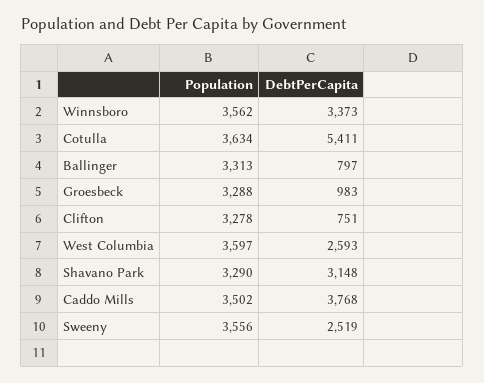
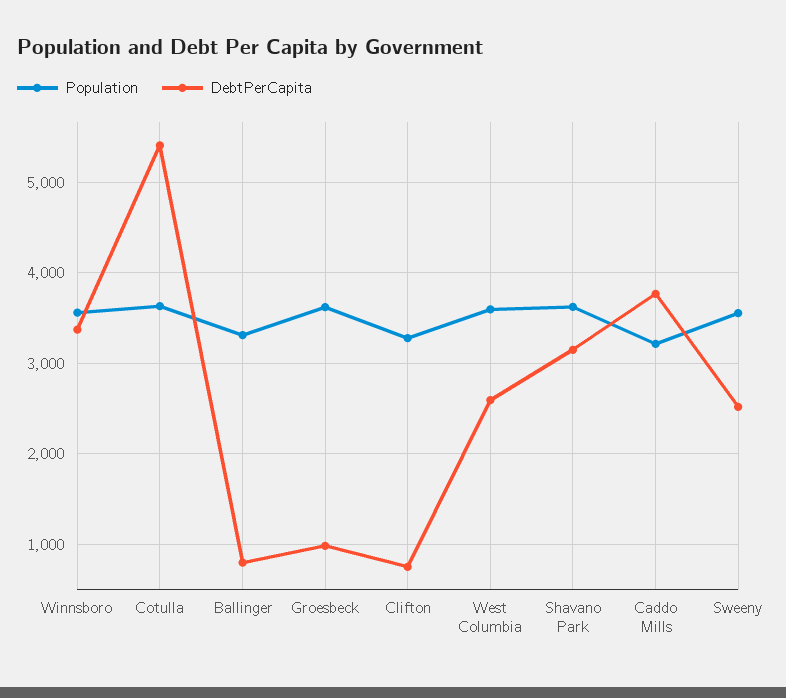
  {
    "Population": {
      "Winnsboro": 3562,
      "Cotulla": 3634,
      "Ballinger": 3313,
-     "Groesbeck": 3288,
+     "Groesbeck": 3600,
      "Clifton": 3278,
      "West Columbia": 3597,
-     "Shavano Park": 3290,
+     "Shavano Park": 3600,
-     "Caddo Mills": 3502,
+     "Caddo Mills": 3200,
      "Sweeny": 3556
    },
    "DebtPerCapita": {
      "Winnsboro": 3373,
      "Cotulla": 5411,
      "Ballinger": 797,
      "Groesbeck": 983,
      "Clifton": 751,
      "West Columbia": 2593,
      "Shavano Park": 3148,
      "Caddo Mills": 3768,
      "Sweeny": 2519
    }
  }

